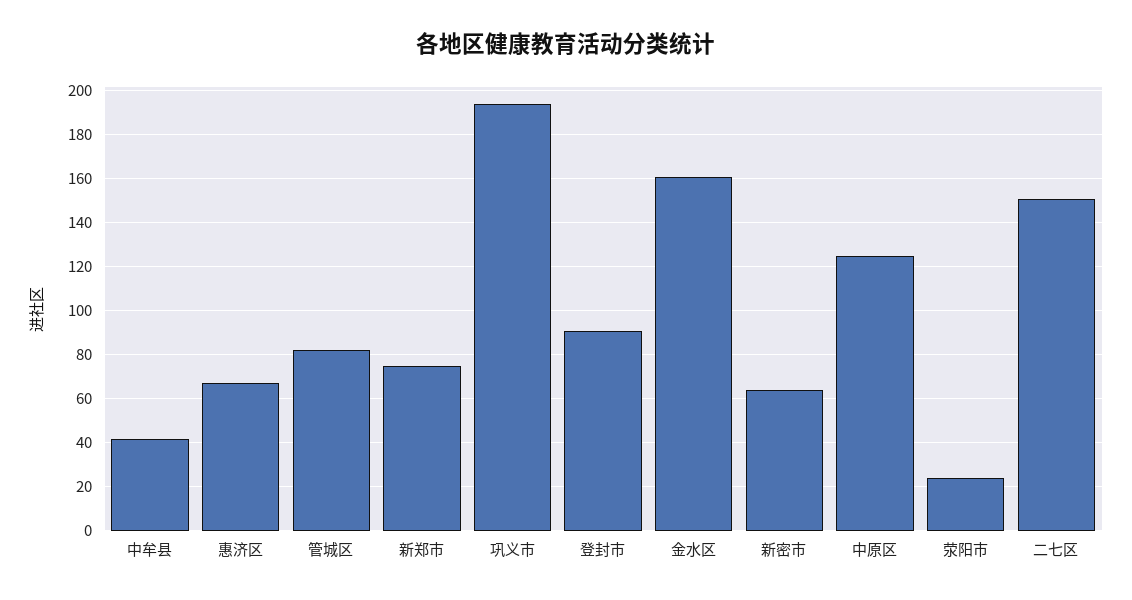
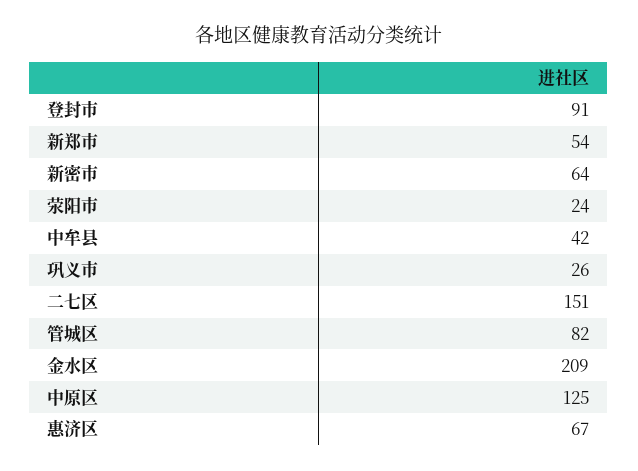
  {
    "中牟县": 42,
    "惠济区": 67,
    "管城区": 82,
-   "新郑市": 75,
+   "新郑市": 54,
-   "巩义市": 195,
+   "巩义市": 26,
    "登封市": 91,
-   "金水区": 160,
+   "金水区": 209,
    "新密市": 64,
    "中原区": 125,
    "荥阳市": 24,
    "二七区": 151
  }

